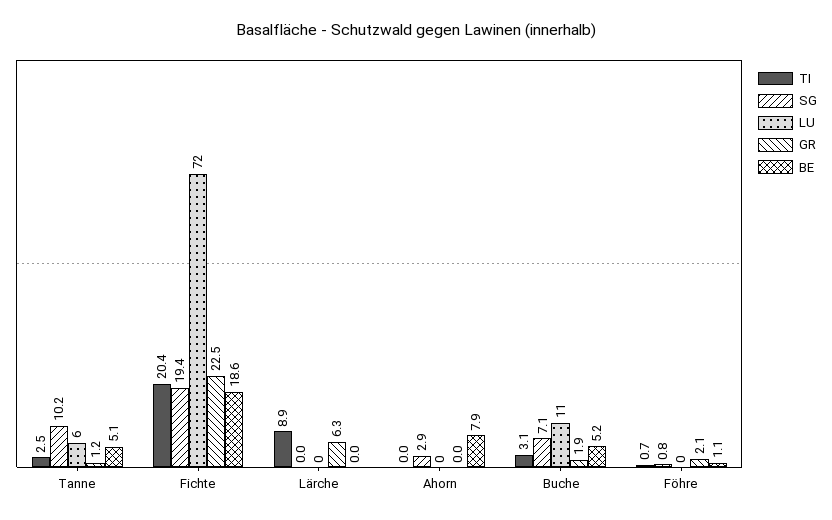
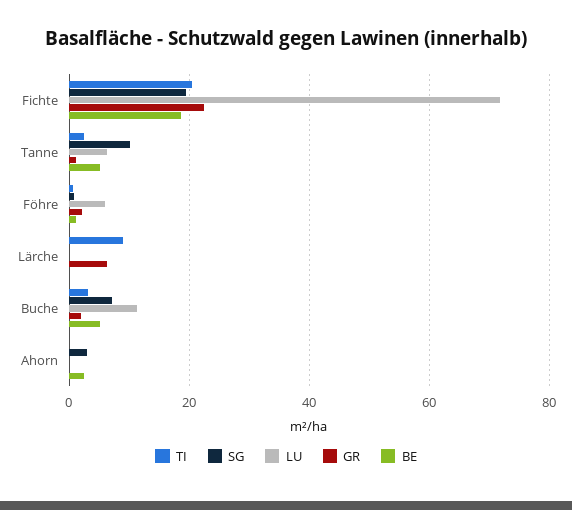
  {
    "TI": {
      "Tanne": 2.5,
      "Fichte": 20.4,
      "Lärche": 8.9,
      "Ahorn": 0,
      "Buche": 3.1,
      "Föhre": 0.7
    },
    "SG": {
      "Tanne": 10.2,
      "Fichte": 19.4,
      "Lärche": 0,
      "Ahorn": 2.9,
      "Buche": 7.1,
      "Föhre": 0.8
    },
    "LU": {
      "Tanne": 6,
      "Fichte": 72,
      "Lärche": 0,
      "Ahorn": 0,
      "Buche": 11,
-     "Föhre": 0
+     "Föhre": 6
    },
    "GR": {
      "Tanne": 1.2,
      "Fichte": 22.5,
      "Lärche": 6.3,
      "Ahorn": 0,
      "Buche": 1.9,
      "Föhre": 2.1
    },
    "BE": {
      "Tanne": 5.1,
      "Fichte": 18.6,
      "Lärche": 0,
-     "Ahorn": 7.9,
+     "Ahorn": 2,
      "Buche": 5.2,
      "Föhre": 1.1
    }
  }

